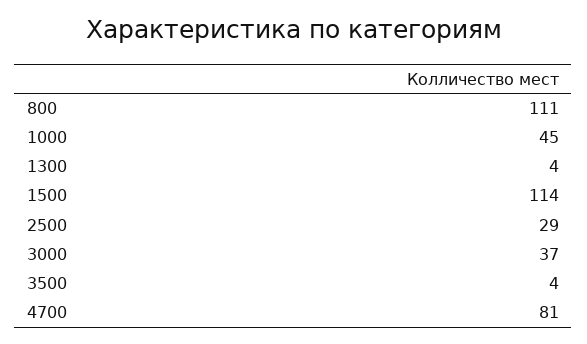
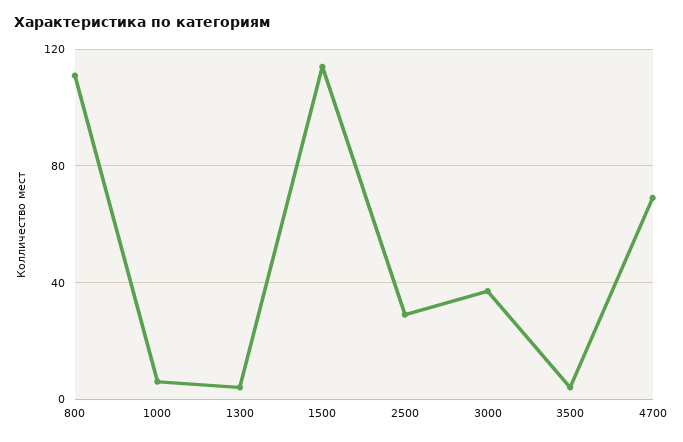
  {
    "800": 111,
-   "1000": 45,
+   "1000": 5,
    "1300": 4,
    "1500": 114,
    "2500": 29,
    "3000": 37,
    "3500": 4,
-   "4700": 81
+   "4700": 70
  }

